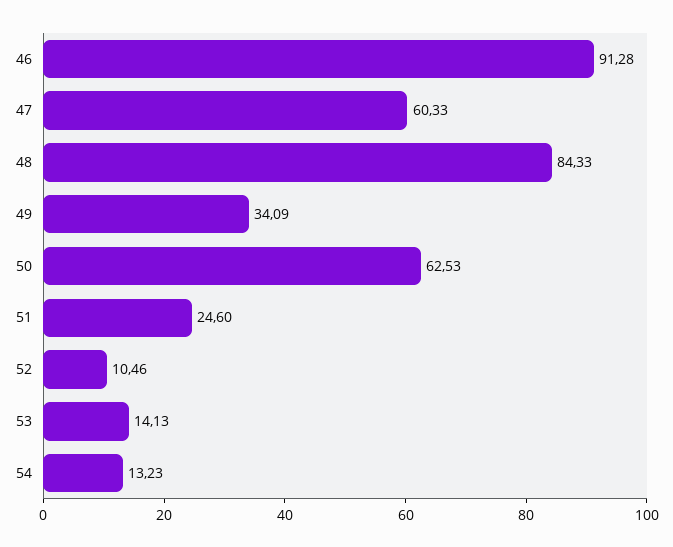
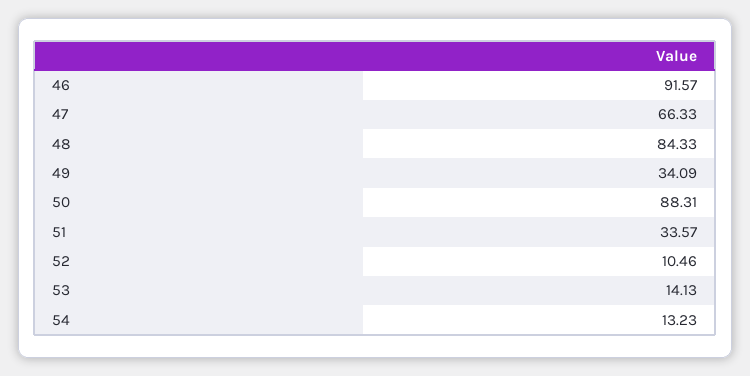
  {
-   "46": 91.28,
+   "46": 91.57,
-   "47": 60.33,
+   "47": 66.33,
    "48": 84.33,
    "49": 34.09,
-   "50": 62.53,
+   "50": 88.31,
-   "51": 24.6,
+   "51": 33.57,
    "52": 10.46,
    "53": 14.13,
    "54": 13.23
  }

